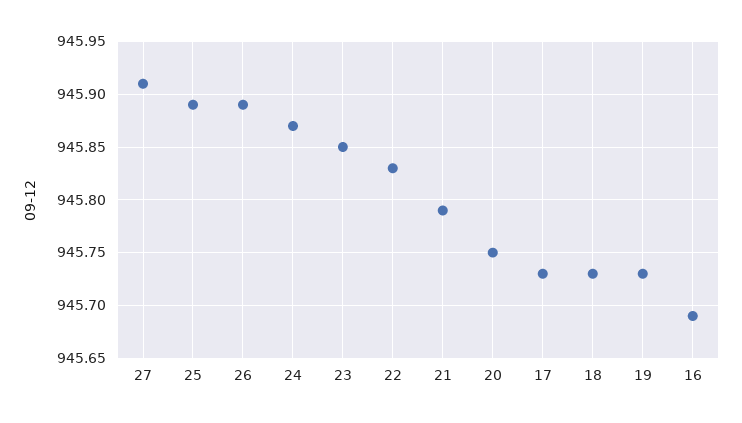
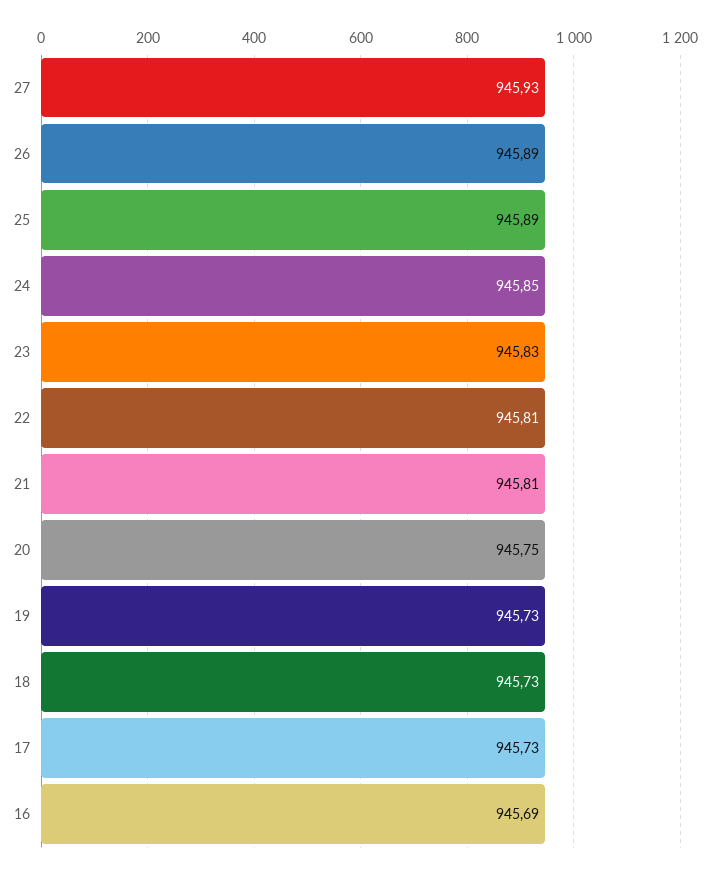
  {
-   "27": 945.91,
+   "27": 945.93,
    "25": 945.89,
    "26": 945.89,
-   "24": 945.87,
+   "24": 945.85,
-   "23": 945.85,
+   "23": 945.83,
-   "22": 945.83,
+   "22": 945.81,
-   "21": 945.79,
+   "21": 945.81,
    "20": 945.75,
    "17": 945.73,
    "18": 945.73,
    "19": 945.73,
    "16": 945.69
  }

